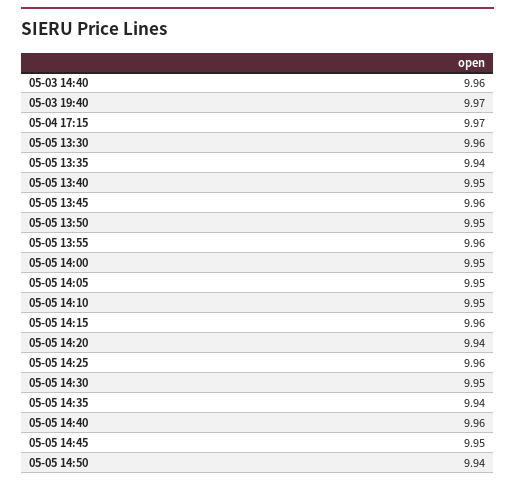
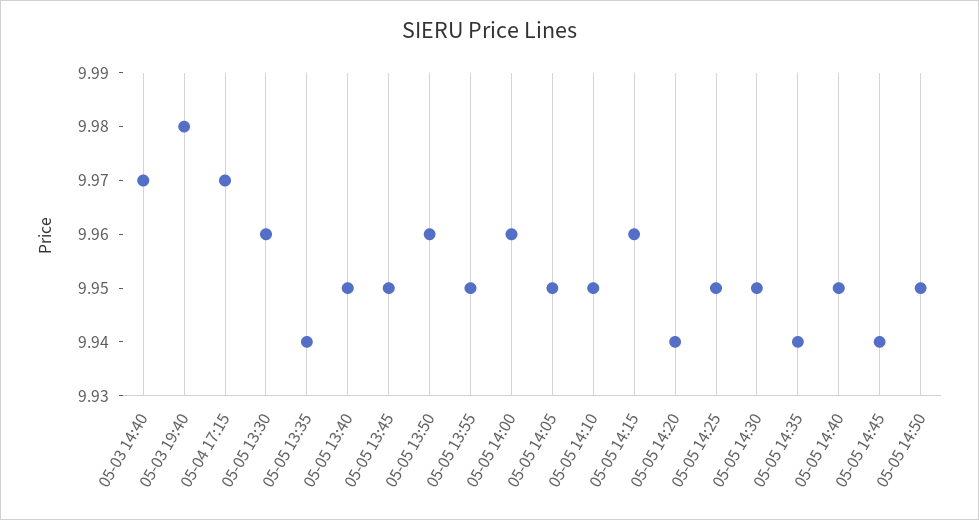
  {
-   "05-03 14:40": 9.96,
+   "05-03 14:40": 9.97,
-   "05-03 19:40": 9.97,
+   "05-03 19:40": 9.98,
    "05-04 17:15": 9.97,
    "05-05 13:30": 9.96,
    "05-05 13:35": 9.94,
    "05-05 13:40": 9.95,
-   "05-05 13:45": 9.96,
+   "05-05 13:45": 9.95,
-   "05-05 13:50": 9.95,
+   "05-05 13:50": 9.96,
-   "05-05 13:55": 9.96,
+   "05-05 13:55": 9.95,
-   "05-05 14:00": 9.95,
+   "05-05 14:00": 9.96,
    "05-05 14:05": 9.95,
    "05-05 14:10": 9.95,
    "05-05 14:15": 9.96,
    "05-05 14:20": 9.94,
-   "05-05 14:25": 9.96,
+   "05-05 14:25": 9.95,
    "05-05 14:30": 9.95,
    "05-05 14:35": 9.94,
-   "05-05 14:40": 9.96,
+   "05-05 14:40": 9.95,
-   "05-05 14:45": 9.95,
+   "05-05 14:45": 9.94,
-   "05-05 14:50": 9.94
+   "05-05 14:50": 9.95
  }

